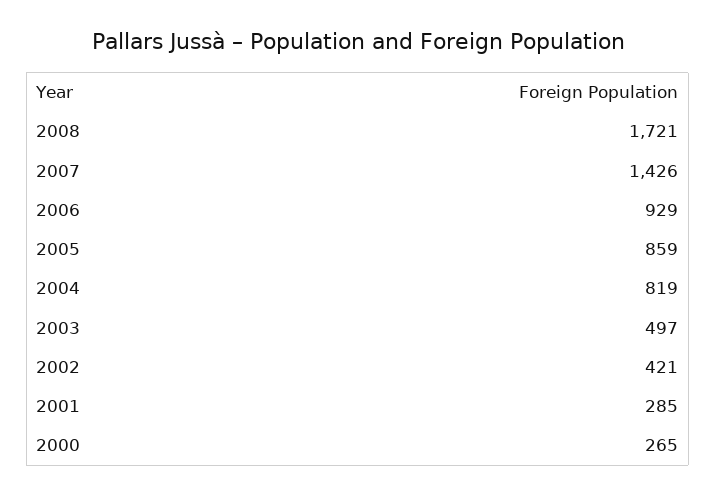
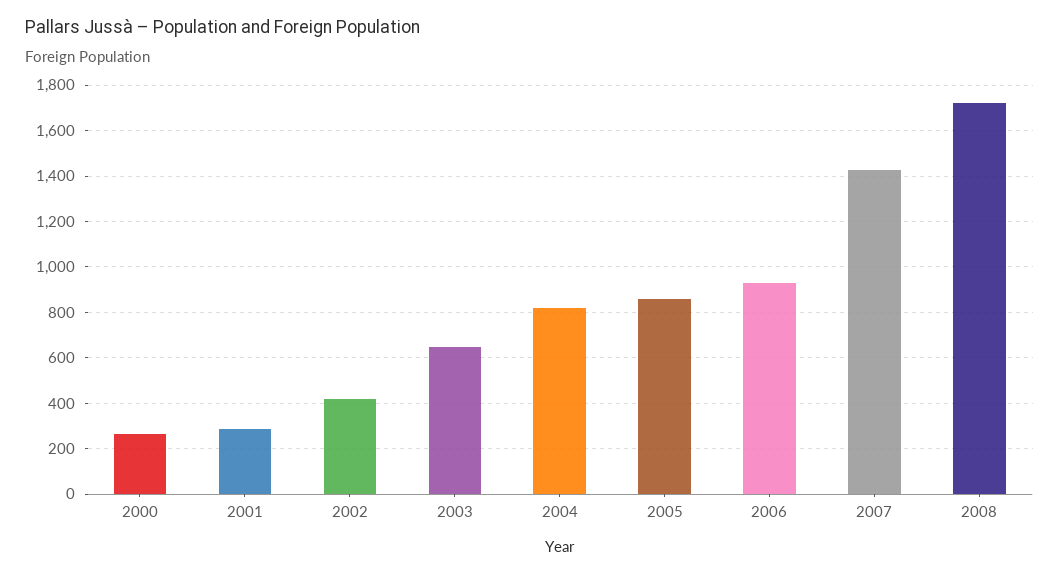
  {
    "2008": 1721,
    "2007": 1426,
    "2006": 929,
    "2005": 859,
    "2004": 819,
-   "2003": 497,
+   "2003": 650,
    "2002": 421,
    "2001": 285,
    "2000": 265
  }

